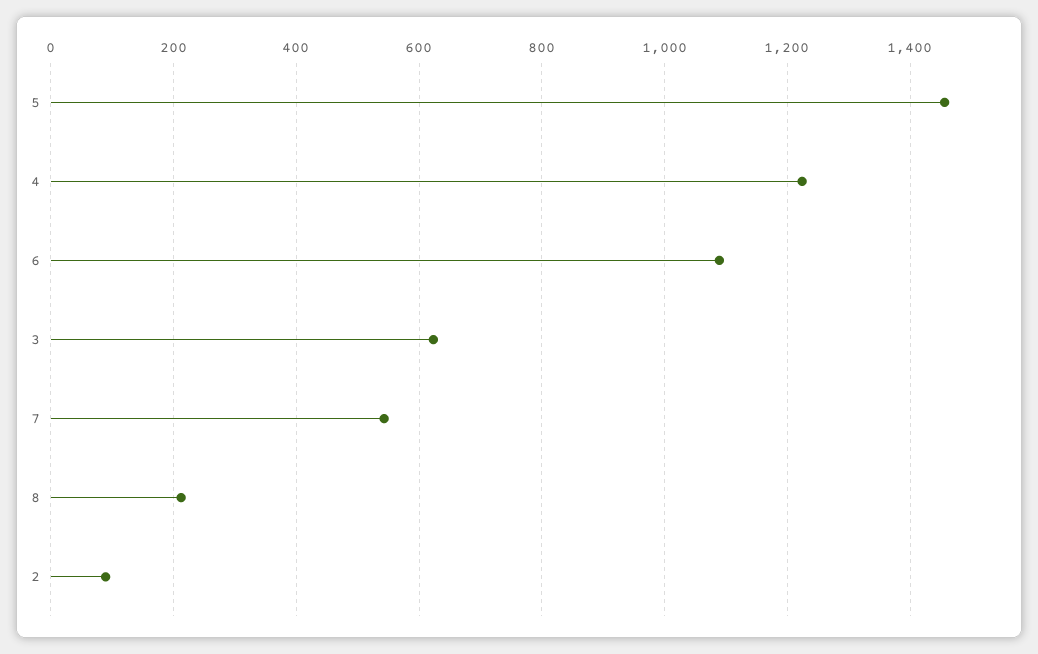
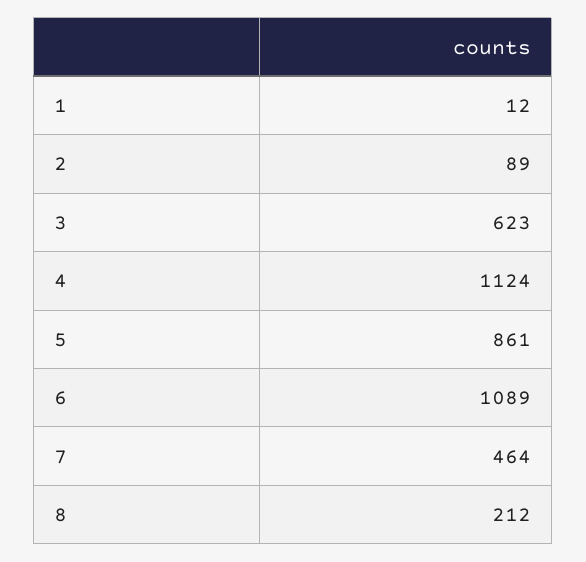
  {
-   "5": 1460,
+   "5": 861,
-   "4": 1220,
+   "4": 1124,
    "6": 1089,
    "3": 623,
-   "7": 540,
+   "7": 464,
    "8": 212,
-   "2": 89
+   "2": 89,
+   "1": 12
  }

